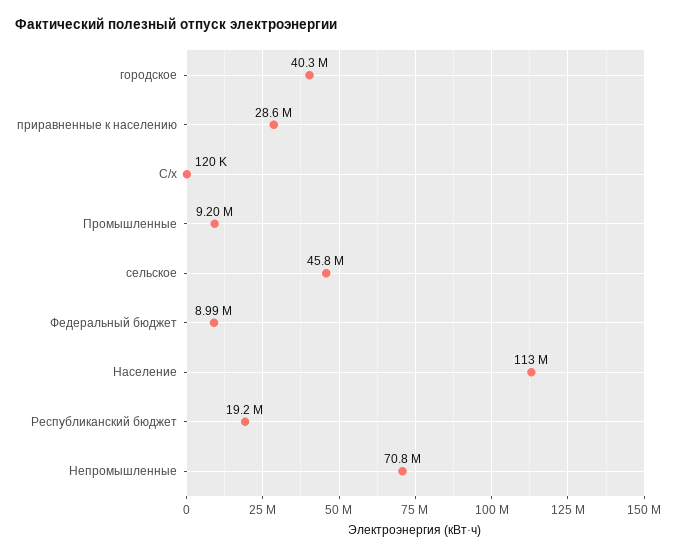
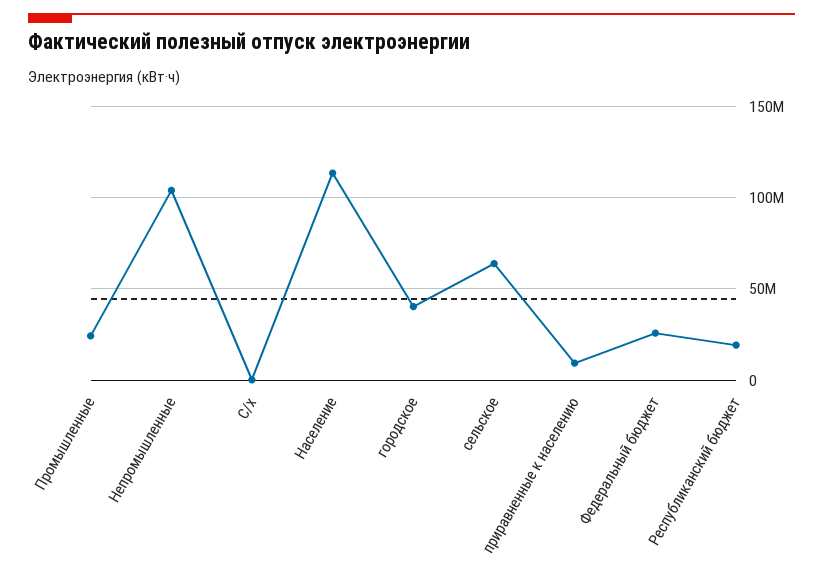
  {
    "городское": 40300000,
-   "приравненные к населению": 28600000,
+   "приравненные к населению": 10000000,
    "С/х": 120000,
-   "Промышленные": 9200000,
+   "Промышленные": 25000000,
-   "сельское": 45800000,
+   "сельское": 65000000,
-   "Федеральный бюджет": 8990000,
+   "Федеральный бюджет": 25000000,
    "Население": 113000000,
    "Республиканский бюджет": 19200000,
-   "Непромышленные": 70800000
+   "Непромышленные": 105000000
  }

